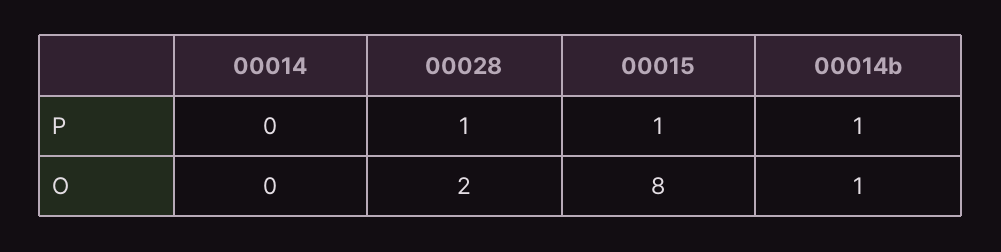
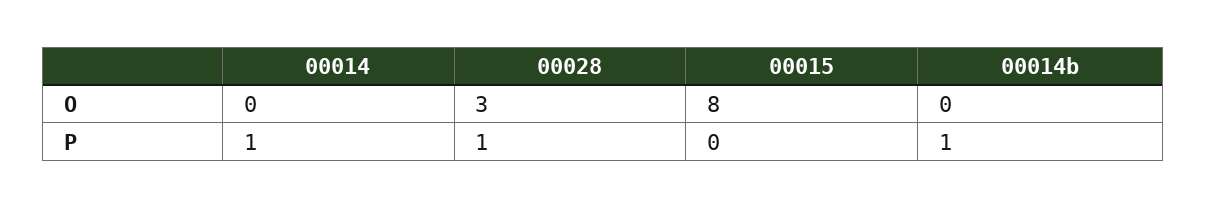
  {
    "00014": {
-     "P": 0,
+     "P": 1,
      "O": 0
    },
    "00028": {
      "P": 1,
-     "O": 2
+     "O": 3
    },
    "00015": {
-     "P": 1,
+     "P": 0,
      "O": 8
    },
    "00014b": {
      "P": 1,
-     "O": 1
+     "O": 0
    }
  }

